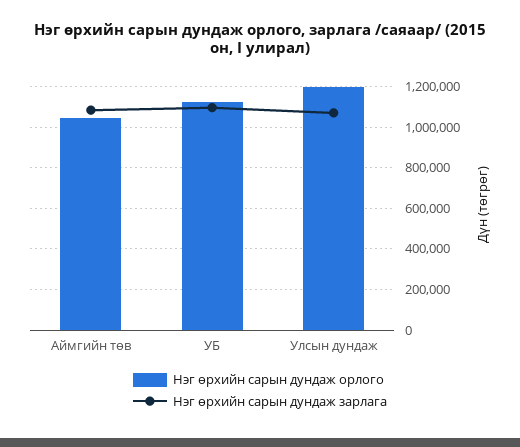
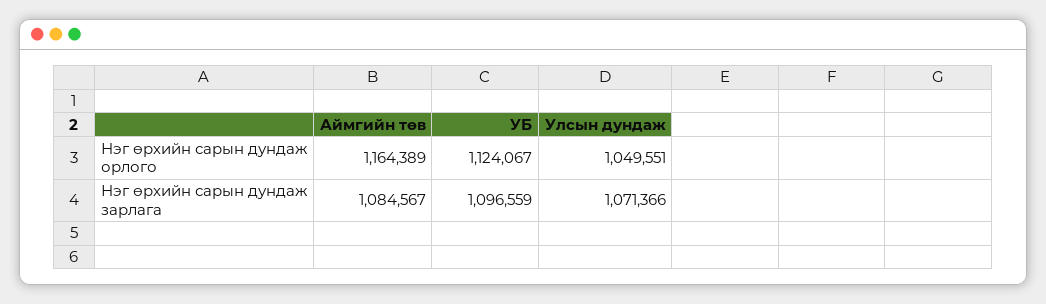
  {
    "Нэг өрхийн сарын дундаж орлого": {
-     "Аймгийн төв": 1050000,
+     "Аймгийн төв": 1164389,
      "УБ": 1124067,
-     "Улсын дундаж": 1200000
+     "Улсын дундаж": 1049551
    },
    "Нэг өрхийн сарын дундаж зарлага": {
      "Аймгийн төв": 1084567,
      "УБ": 1096559,
      "Улсын дундаж": 1071366
    }
  }

